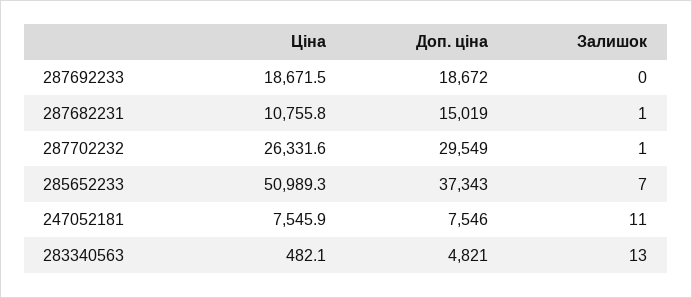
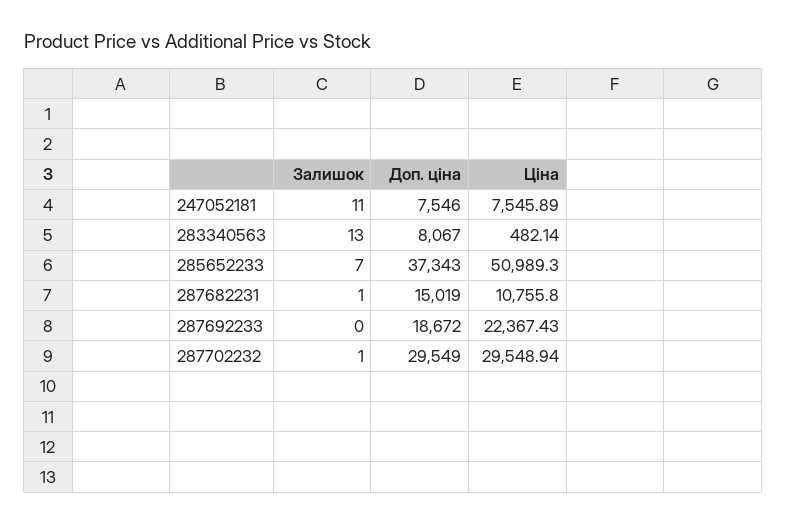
  {
    "Ціна": {
-     "287692233": 18671.5,
+     "287692233": 22367.43,
      "287682231": 10755.8,
-     "287702232": 26331.6,
+     "287702232": 29548.94,
      "285652233": 50989.3,
      "247052181": 7545.89,
      "283340563": 482.14
    },
    "Доп. ціна": {
      "287692233": 18672,
      "287682231": 15019,
      "287702232": 29549,
      "285652233": 37343,
      "247052181": 7546,
-     "283340563": 4821
+     "283340563": 8067
    },
    "Залишок": {
      "287692233": 0,
      "287682231": 1,
      "287702232": 1,
      "285652233": 7,
      "247052181": 11,
      "283340563": 13
    }
  }

